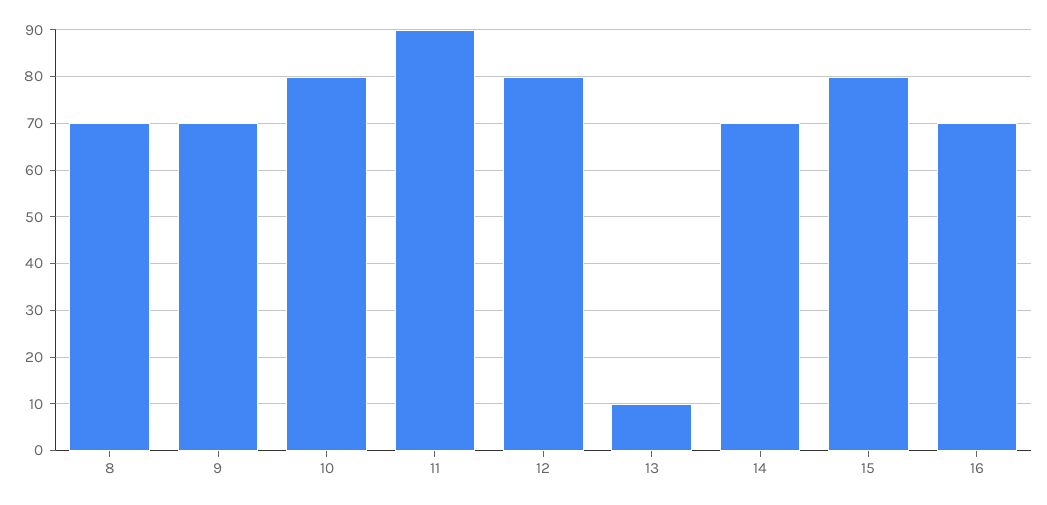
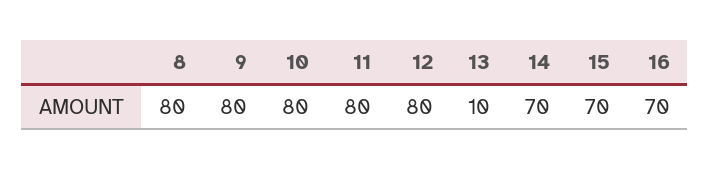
  {
-   "8": 70,
+   "8": 80,
-   "9": 70,
+   "9": 80,
    "10": 80,
-   "11": 90,
+   "11": 80,
    "12": 80,
    "13": 10,
    "14": 70,
-   "15": 80,
+   "15": 70,
    "16": 70
  }

